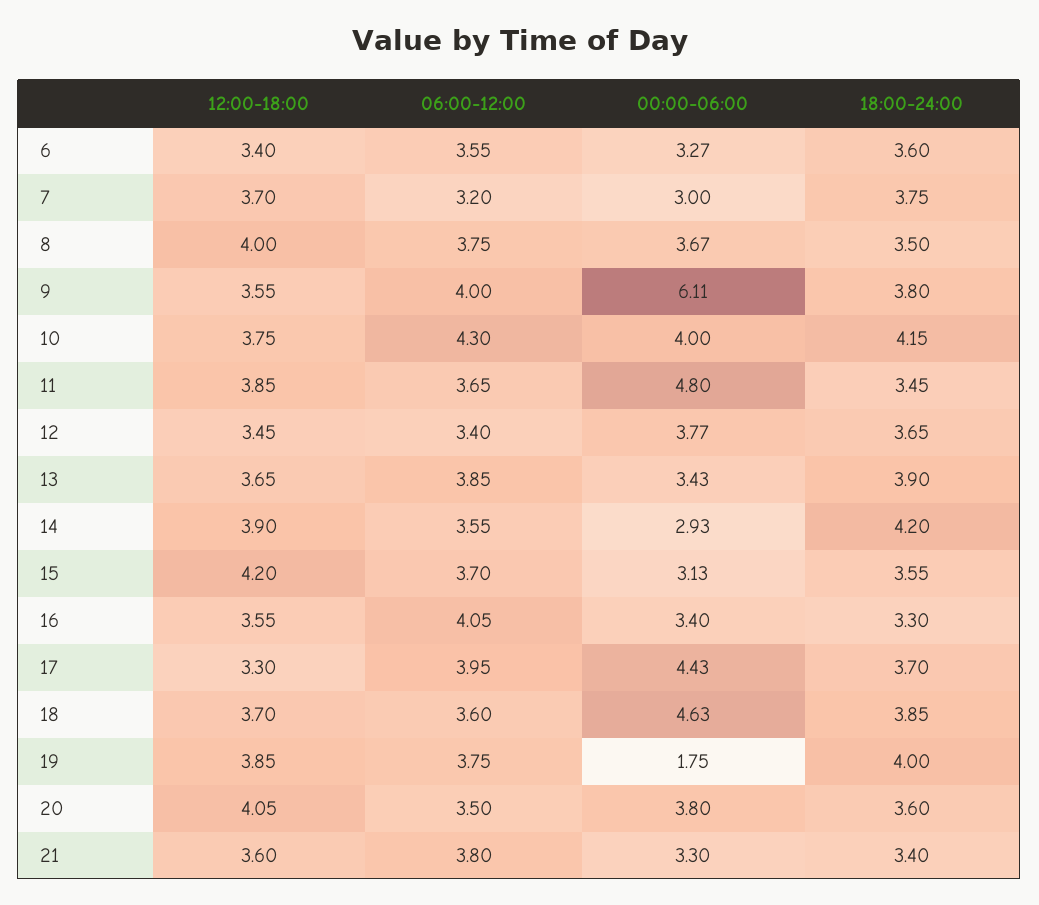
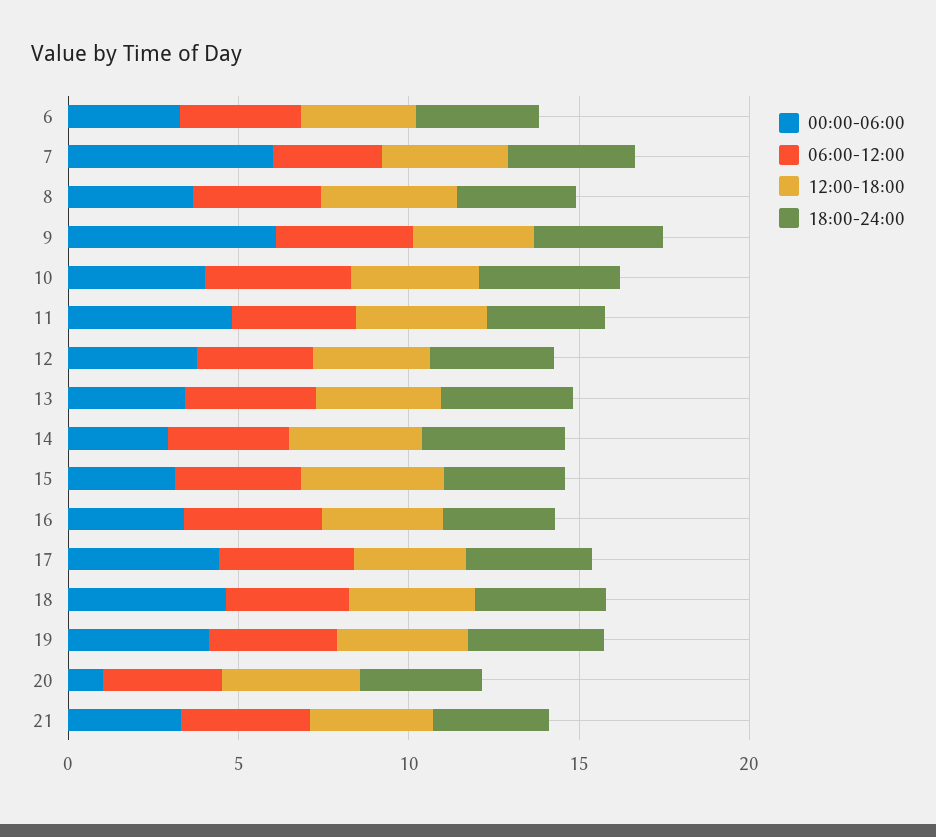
  {
    "12:00-18:00": {
      "6": 3.4,
      "7": 3.7,
      "8": 4,
      "9": 3.55,
      "10": 3.75,
      "11": 3.85,
      "12": 3.45,
      "13": 3.65,
      "14": 3.9,
      "15": 4.2,
      "16": 3.55,
      "17": 3.3,
      "18": 3.7,
      "19": 3.85,
      "20": 4.05,
      "21": 3.6
    },
    "06:00-12:00": {
      "6": 3.55,
      "7": 3.2,
      "8": 3.75,
      "9": 4,
      "10": 4.3,
      "11": 3.65,
      "12": 3.4,
      "13": 3.85,
      "14": 3.55,
      "15": 3.7,
      "16": 4.05,
      "17": 3.95,
      "18": 3.6,
      "19": 3.75,
      "20": 3.5,
      "21": 3.8
    },
    "00:00-06:00": {
      "6": 3.27,
-     "7": 3,
+     "7": 6,
      "8": 3.67,
      "9": 6.11,
      "10": 4,
      "11": 4.8,
      "12": 3.77,
      "13": 3.43,
      "14": 2.93,
      "15": 3.13,
      "16": 3.4,
      "17": 4.43,
      "18": 4.63,
-     "19": 1.75,
+     "19": 4,
-     "20": 3.8,
+     "20": 1,
      "21": 3.3
    },
    "18:00-24:00": {
      "6": 3.6,
      "7": 3.75,
      "8": 3.5,
      "9": 3.8,
      "10": 4.15,
      "11": 3.45,
      "12": 3.65,
      "13": 3.9,
      "14": 4.2,
      "15": 3.55,
      "16": 3.3,
      "17": 3.7,
      "18": 3.85,
      "19": 4,
      "20": 3.6,
      "21": 3.4
    }
  }

